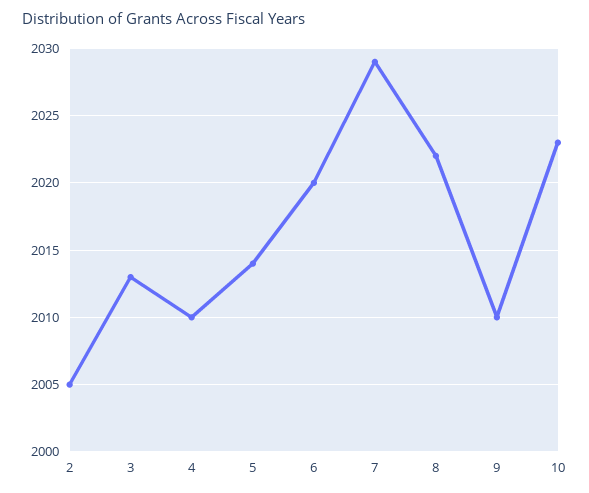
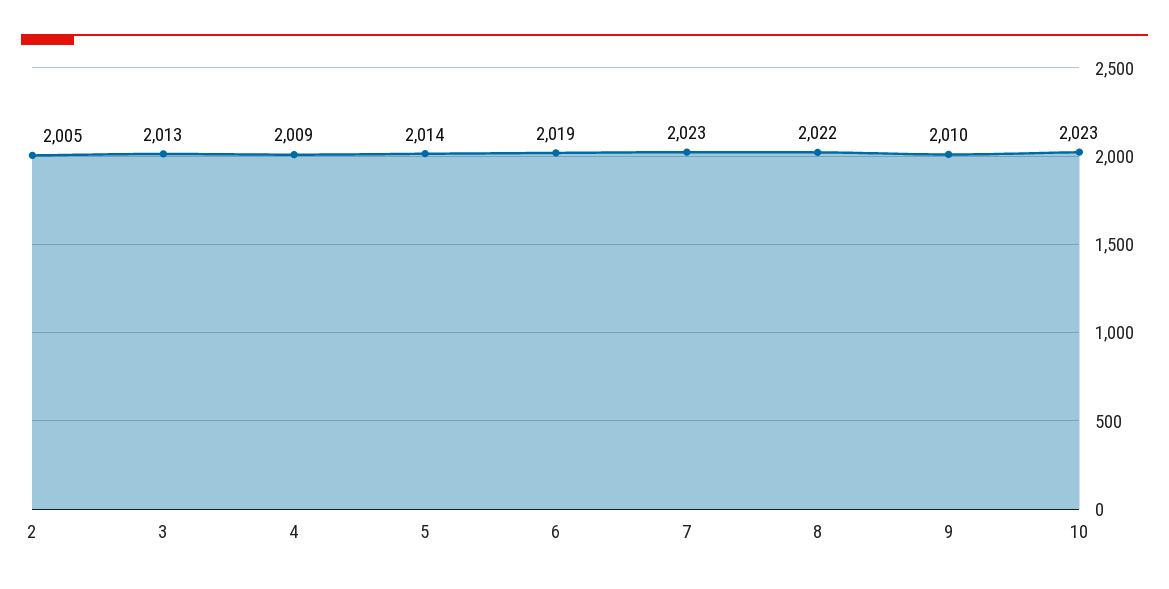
  {
    "2": 2005,
    "3": 2013,
-   "4": 2010,
+   "4": 2009,
    "5": 2014,
-   "6": 2020,
+   "6": 2019,
-   "7": 2029,
+   "7": 2023,
    "8": 2022,
    "9": 2010,
    "10": 2023
  }

